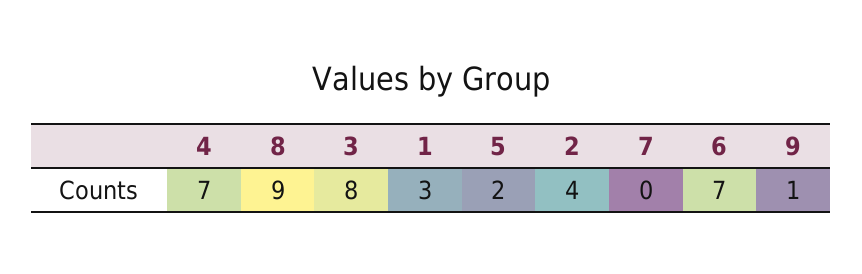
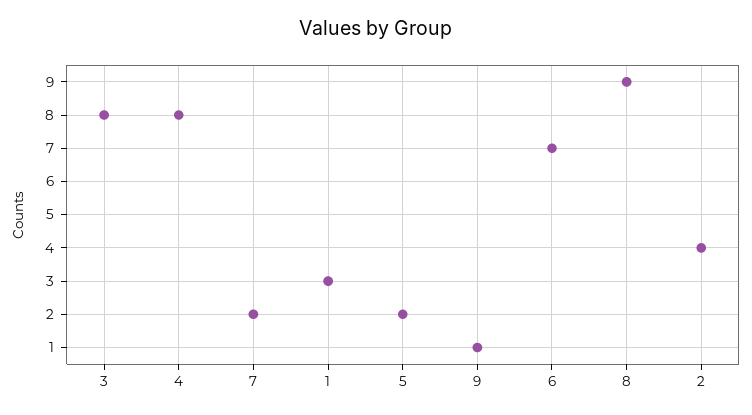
  {
-   "4": 7,
+   "4": 8,
    "8": 9,
    "3": 8,
    "1": 3,
    "5": 2,
    "2": 4,
-   "7": 0,
+   "7": 2,
    "6": 7,
    "9": 1
  }

